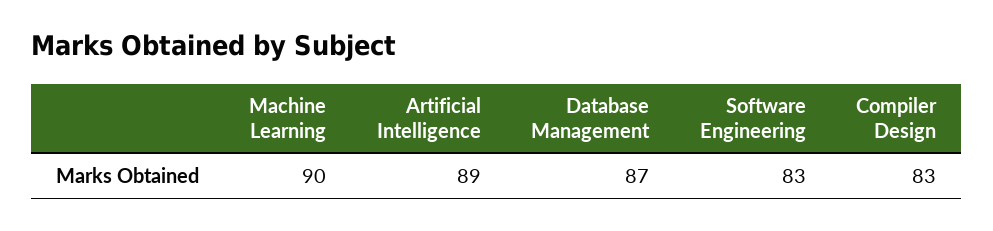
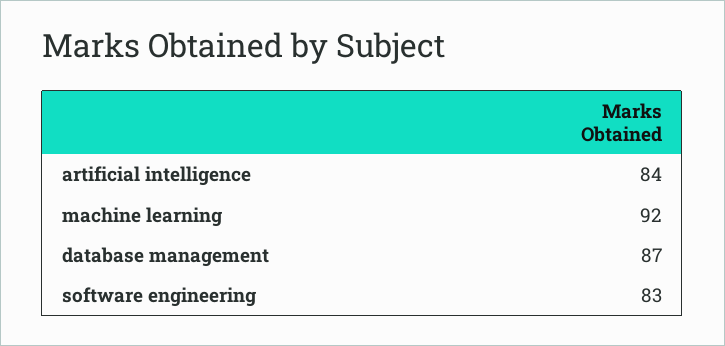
  {
-   "Machine Learning": 90,
+   "Machine Learning": 92,
-   "Artificial Intelligence": 89,
+   "Artificial Intelligence": 84,
    "Database Management": 87,
-   "Software Engineering": 83,
+   "Software Engineering": 83
-   "Compiler Design": 83
  }

